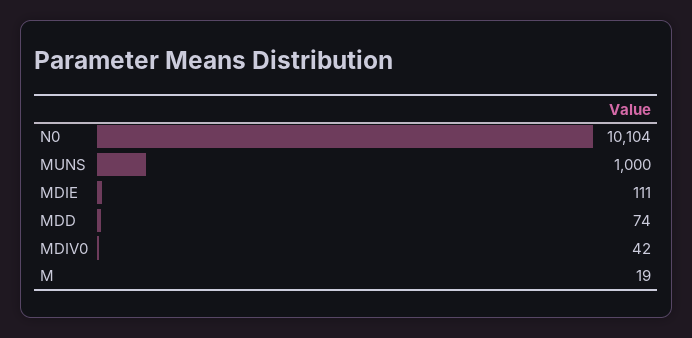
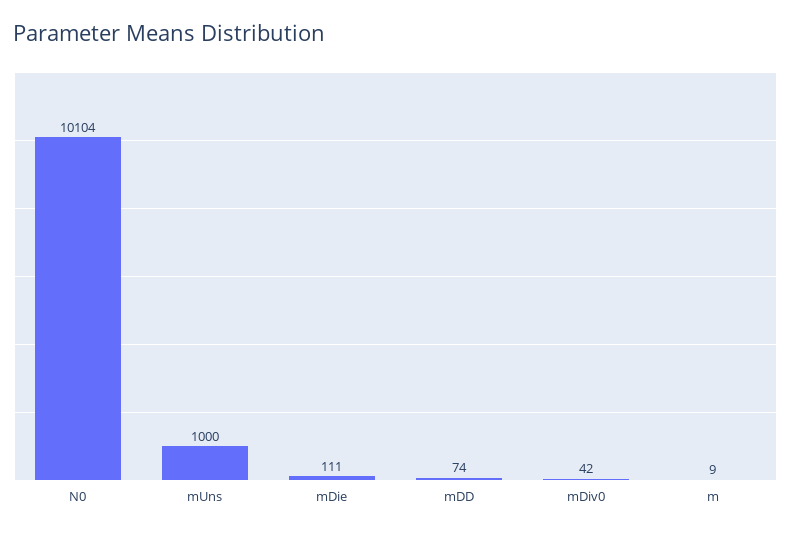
  {
    "N0": 10104,
    "MUNS": 1000,
    "MDIE": 111,
    "MDD": 74,
    "MDIV0": 42,
-   "M": 19
+   "M": 9
  }

